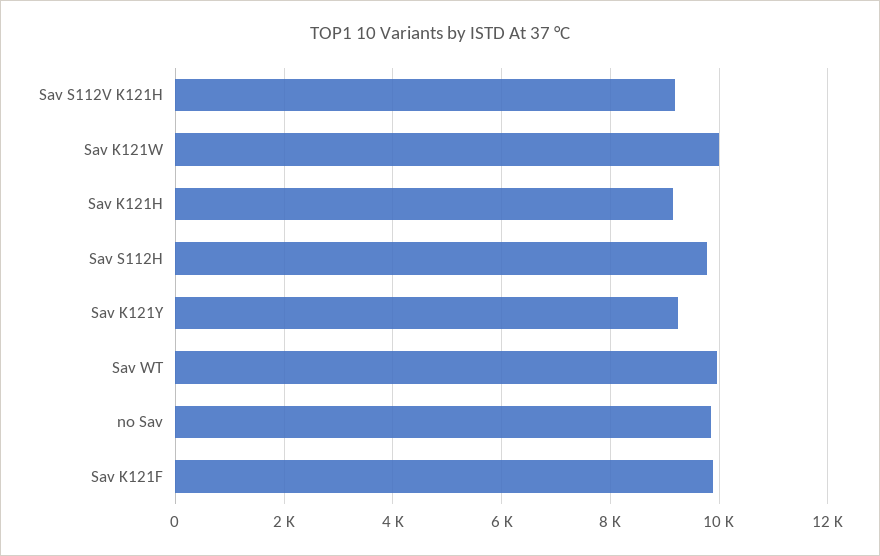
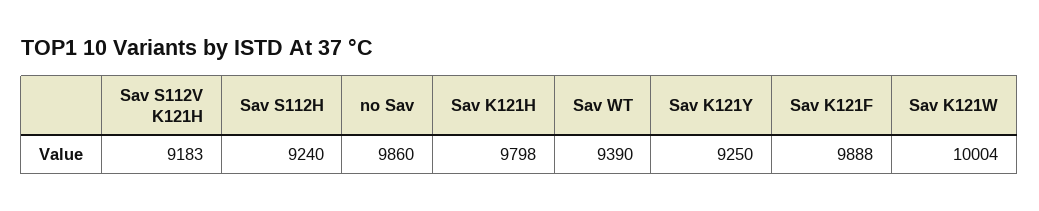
  {
    "Sav S112V K121H": 9183,
    "Sav K121W": 10004,
-   "Sav K121H": 9200,
+   "Sav K121H": 9798,
-   "Sav S112H": 9800,
+   "Sav S112H": 9240,
    "Sav K121Y": 9250,
-   "Sav WT": 10000,
+   "Sav WT": 9390,
    "no Sav": 9860,
    "Sav K121F": 9888
  }

